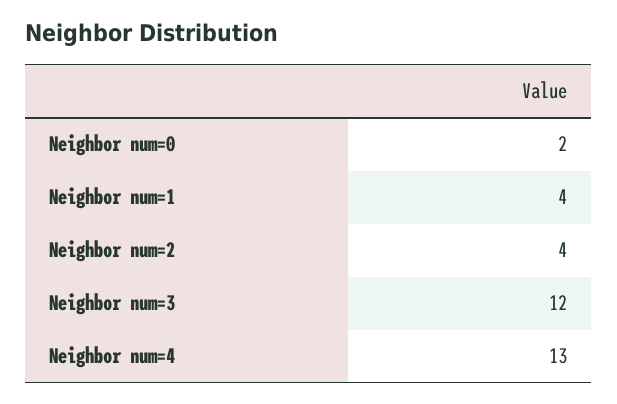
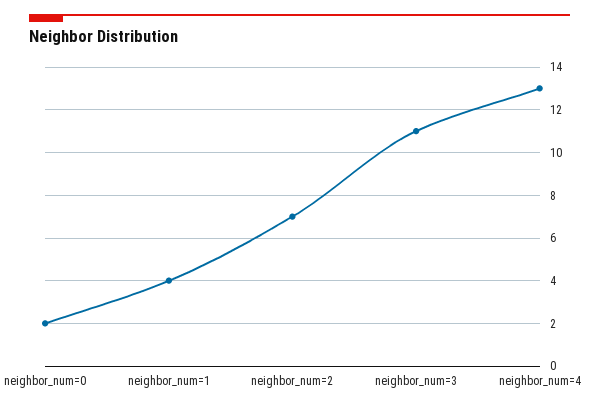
  {
    "Neighbor num=0": 2,
    "Neighbor num=1": 4,
-   "Neighbor num=2": 4,
+   "Neighbor num=2": 7,
-   "Neighbor num=3": 12,
+   "Neighbor num=3": 11,
    "Neighbor num=4": 13
  }

